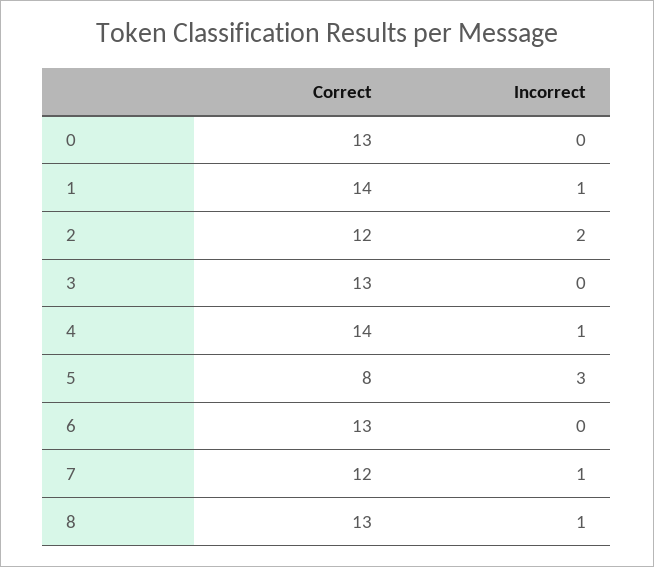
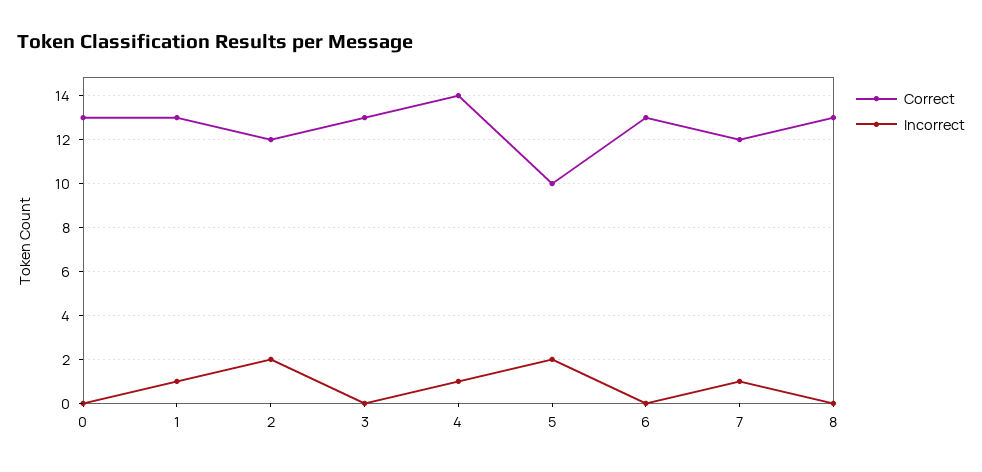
  {
    "Correct": {
      "0": 13,
-     "1": 14,
+     "1": 13,
      "2": 12,
      "3": 13,
      "4": 14,
-     "5": 8,
+     "5": 10,
      "6": 13,
      "7": 12,
      "8": 13
    },
    "Incorrect": {
      "0": 0,
      "1": 1,
      "2": 2,
      "3": 0,
      "4": 1,
-     "5": 3,
+     "5": 2,
      "6": 0,
      "7": 1,
-     "8": 1
+     "8": 0
    }
  }

